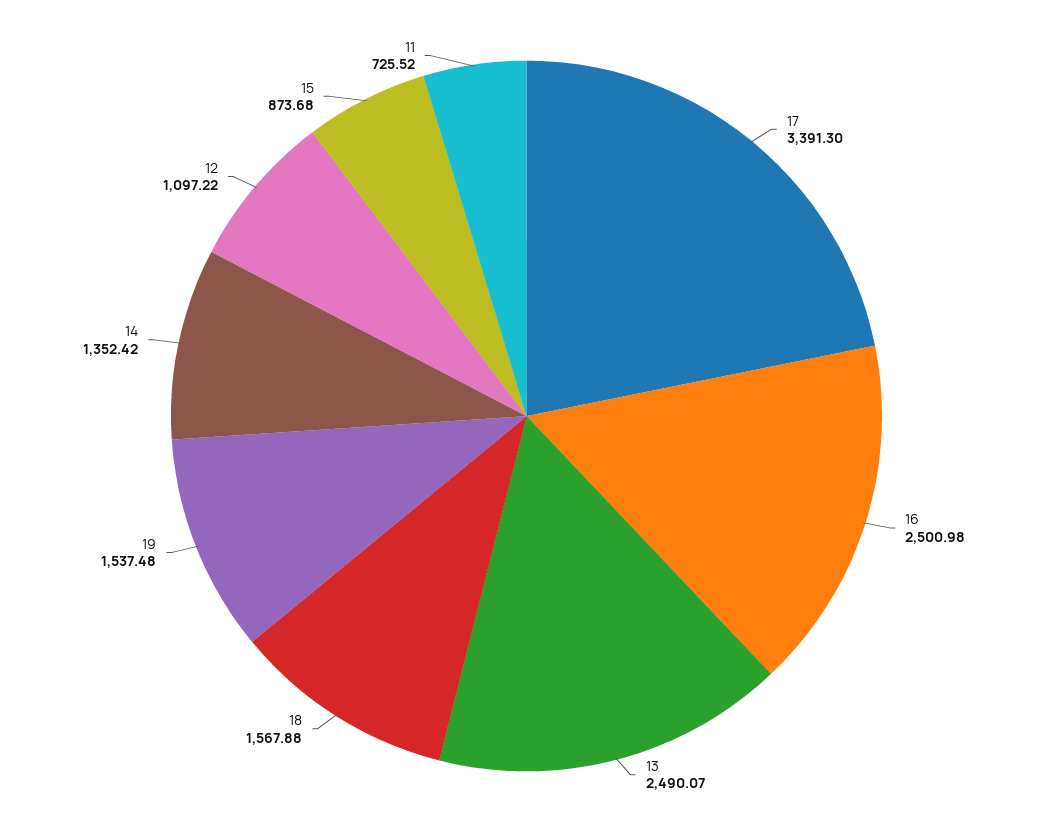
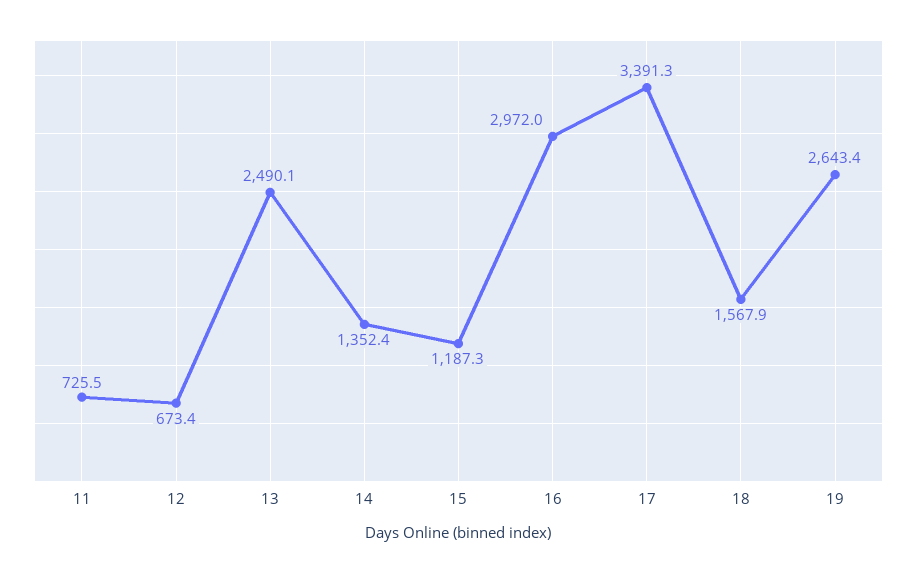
  {
    "17": 3391.3,
-   "16": 2500.98,
+   "16": 2972,
    "13": 2490.07,
    "18": 1567.88,
-   "19": 1537.48,
+   "19": 2643.4,
    "14": 1352.42,
-   "12": 1097.22,
+   "12": 673.4,
-   "15": 873.68,
+   "15": 1187.3,
    "11": 725.52
  }

